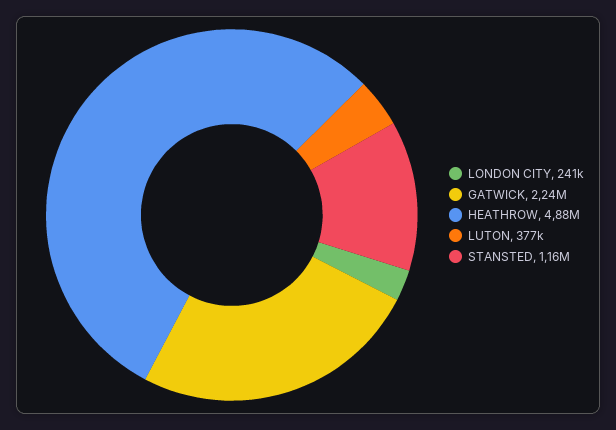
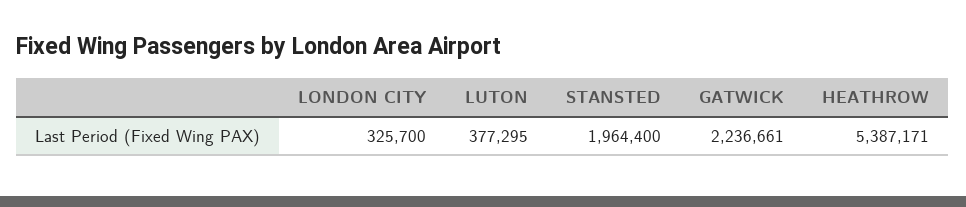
  {
-   "LONDON CITY": 241000,
+   "LONDON CITY": 325700,
    "GATWICK": 2236661,
-   "HEATHROW": 4880000,
+   "HEATHROW": 5387171,
    "LUTON": 377295,
-   "STANSTED": 1160000
+   "STANSTED": 1964400
  }

